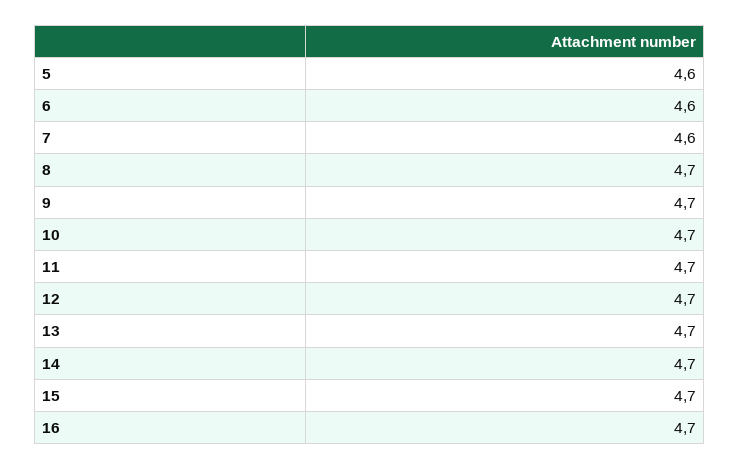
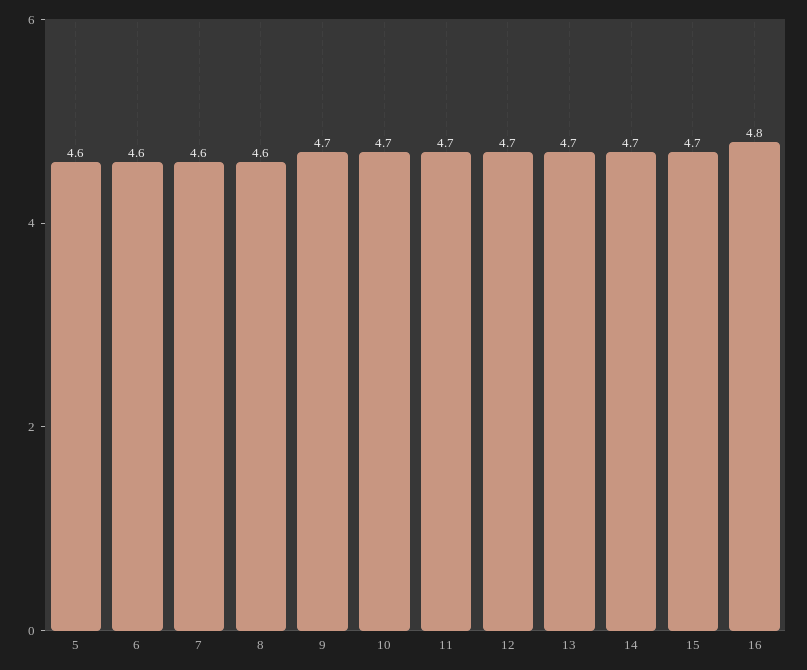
  {
    "5": 4.6,
    "6": 4.6,
    "7": 4.6,
-   "8": 4.7,
+   "8": 4.6,
    "9": 4.7,
    "10": 4.7,
    "11": 4.7,
    "12": 4.7,
    "13": 4.7,
    "14": 4.7,
    "15": 4.7,
-   "16": 4.7
+   "16": 4.8
  }

